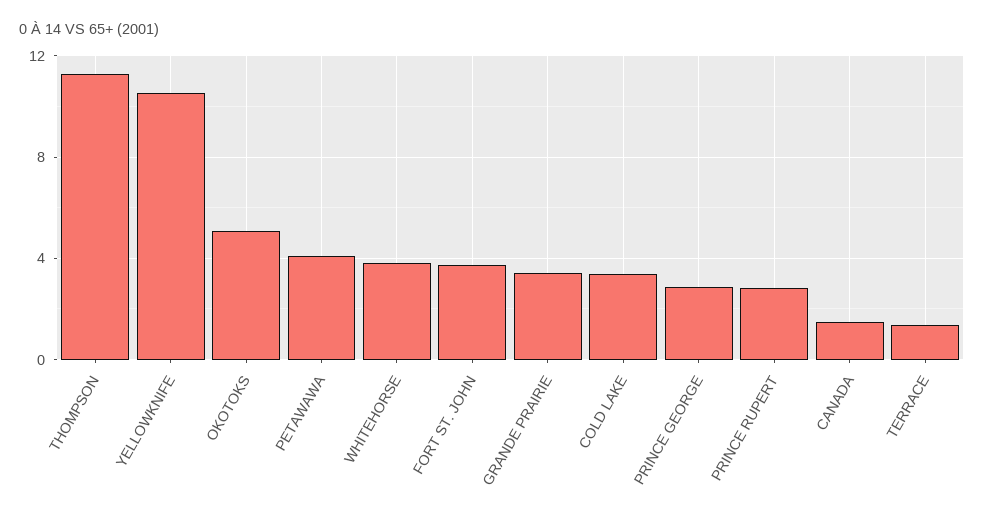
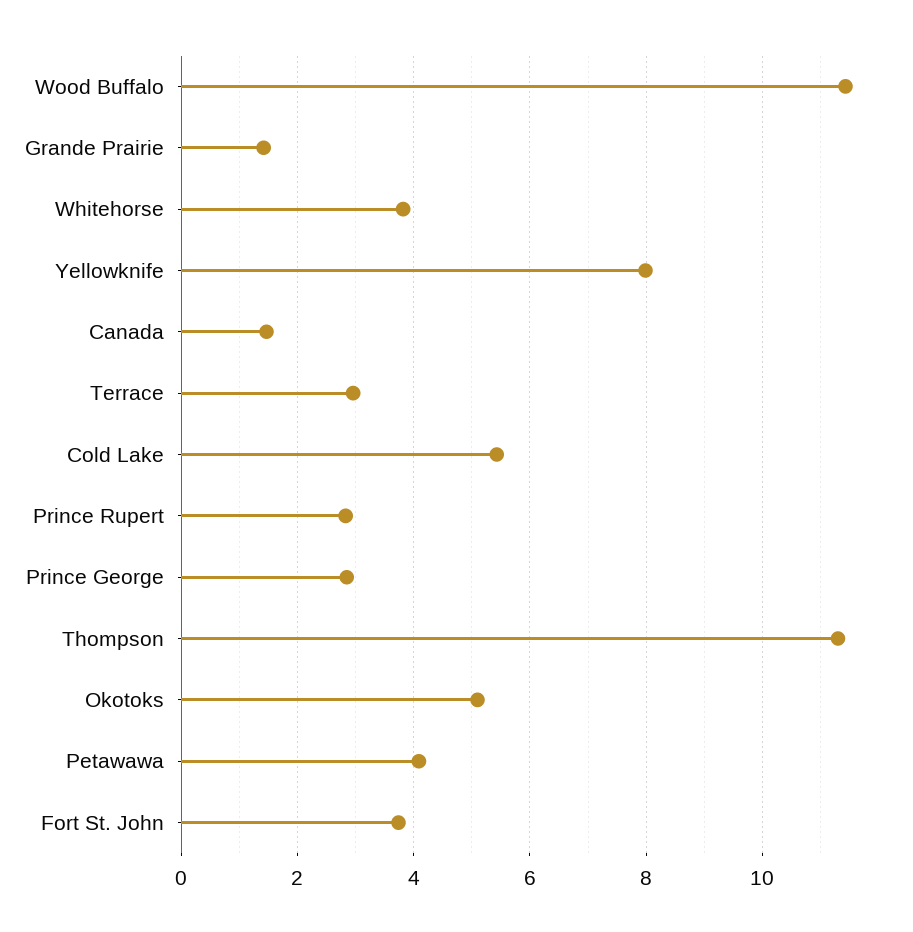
  {
    "THOMPSON": 11.4,
-   "YELLOWKNIFE": 10.5,
+   "YELLOWKNIFE": 8,
    "OKOTOKS": 5.2,
    "PETAWAWA": 4,
    "WHITEHORSE": 3.8,
    "FORT ST. JOHN": 3.8,
-   "GRANDE PRAIRIE": 3.5,
+   "GRANDE PRAIRIE": 1.4,
-   "COLD LAKE": 3.5,
+   "COLD LAKE": 5.4,
    "PRINCE GEORGE": 2.8,
    "PRINCE RUPERT": 2.8,
    "CANADA": 1.4,
-   "TERRACE": 1.5
+   "TERRACE": 3,
+   "Wood Buffalo": 11.4
  }

